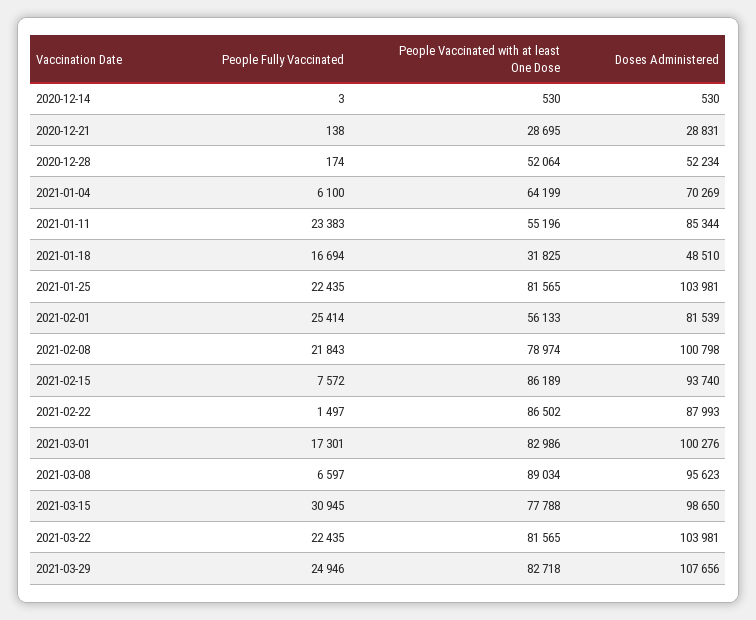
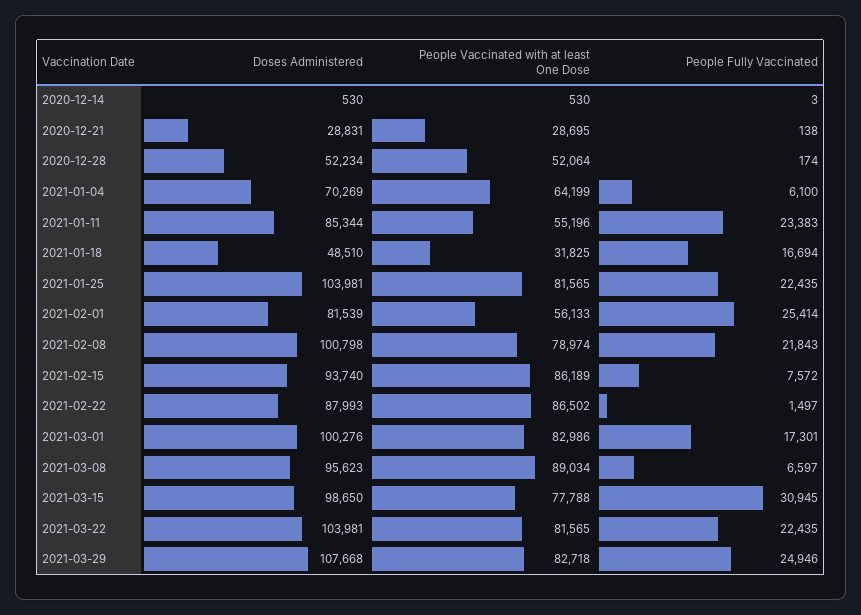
  {
    "People Fully Vaccinated": {
      "2020-12-14": 3,
      "2020-12-21": 138,
      "2020-12-28": 174,
      "2021-01-04": 6100,
      "2021-01-11": 23383,
      "2021-01-18": 16694,
      "2021-01-25": 22435,
      "2021-02-01": 25414,
      "2021-02-08": 21843,
      "2021-02-15": 7572,
      "2021-02-22": 1497,
      "2021-03-01": 17301,
      "2021-03-08": 6597,
      "2021-03-15": 30945,
      "2021-03-22": 22435,
      "2021-03-29": 24946
    },
    "People Vaccinated with at least One Dose": {
      "2020-12-14": 530,
      "2020-12-21": 28695,
      "2020-12-28": 52064,
      "2021-01-04": 64199,
      "2021-01-11": 55196,
      "2021-01-18": 31825,
      "2021-01-25": 81565,
      "2021-02-01": 56133,
      "2021-02-08": 78974,
      "2021-02-15": 86189,
      "2021-02-22": 86502,
      "2021-03-01": 82986,
      "2021-03-08": 89034,
      "2021-03-15": 77788,
      "2021-03-22": 81565,
      "2021-03-29": 82718
    },
    "Doses Administered": {
      "2020-12-14": 530,
      "2020-12-21": 28831,
      "2020-12-28": 52234,
      "2021-01-04": 70269,
      "2021-01-11": 85344,
      "2021-01-18": 48510,
      "2021-01-25": 103981,
      "2021-02-01": 81539,
      "2021-02-08": 100798,
      "2021-02-15": 93740,
      "2021-02-22": 87993,
      "2021-03-01": 100276,
      "2021-03-08": 95623,
      "2021-03-15": 98650,
      "2021-03-22": 103981,
-     "2021-03-29": 107656
+     "2021-03-29": 107668
    }
  }

